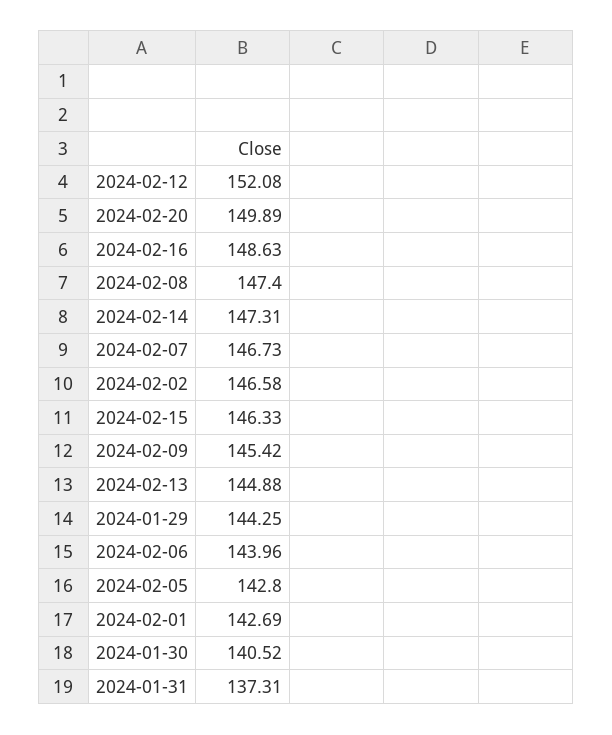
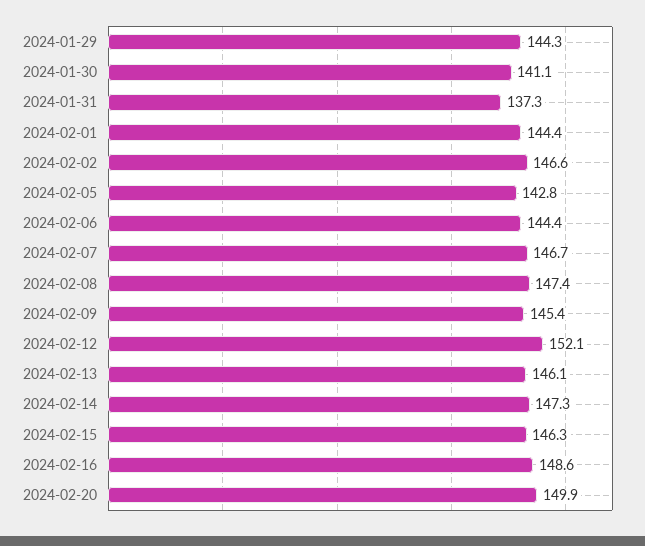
  {
    "2024-02-12": 152.08,
    "2024-02-20": 149.89,
    "2024-02-16": 148.63,
    "2024-02-08": 147.4,
    "2024-02-14": 147.31,
    "2024-02-07": 146.73,
    "2024-02-02": 146.58,
    "2024-02-15": 146.33,
    "2024-02-09": 145.42,
-   "2024-02-13": 144.88,
+   "2024-02-13": 146.1,
    "2024-01-29": 144.25,
-   "2024-02-06": 143.96,
+   "2024-02-06": 144.4,
    "2024-02-05": 142.8,
-   "2024-02-01": 142.69,
+   "2024-02-01": 144.4,
-   "2024-01-30": 140.52,
+   "2024-01-30": 141.1,
    "2024-01-31": 137.31
  }

